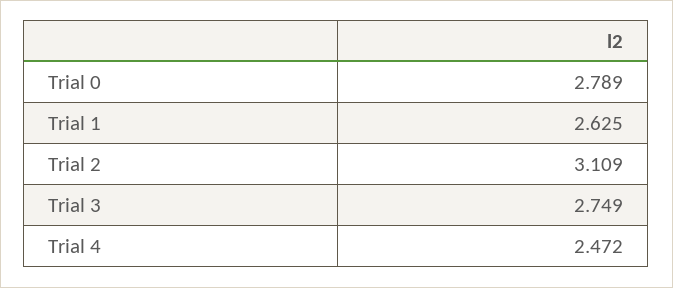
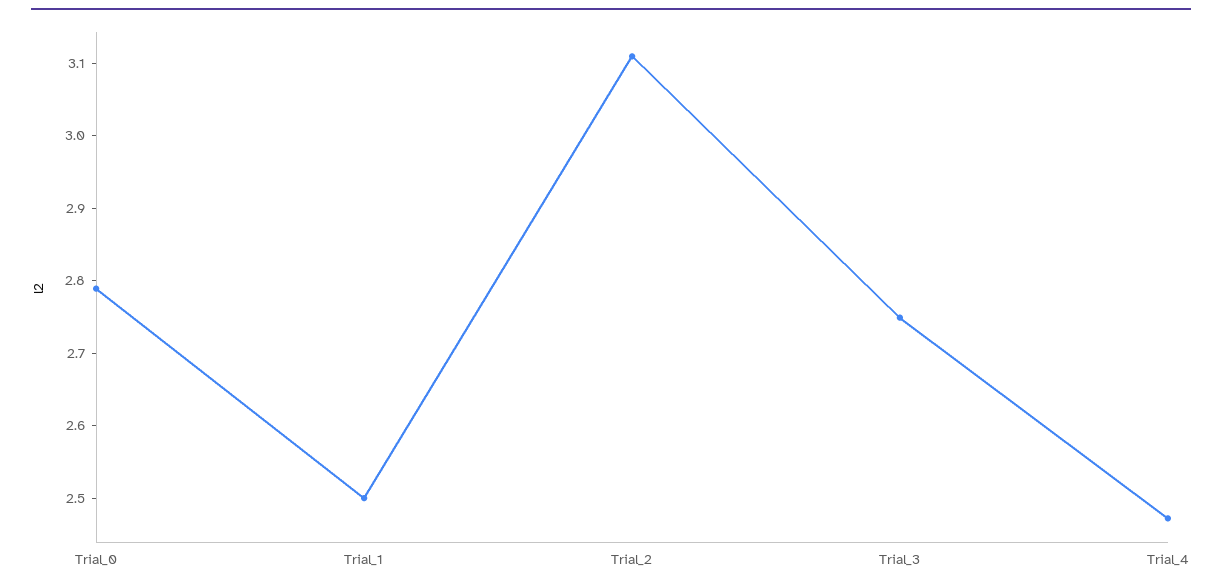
  {
    "Trial 0": 2.789,
-   "Trial 1": 2.625,
+   "Trial 1": 2.5,
    "Trial 2": 3.109,
    "Trial 3": 2.749,
    "Trial 4": 2.472
  }

